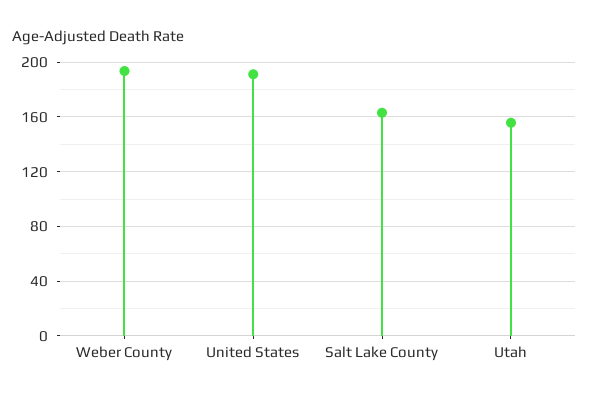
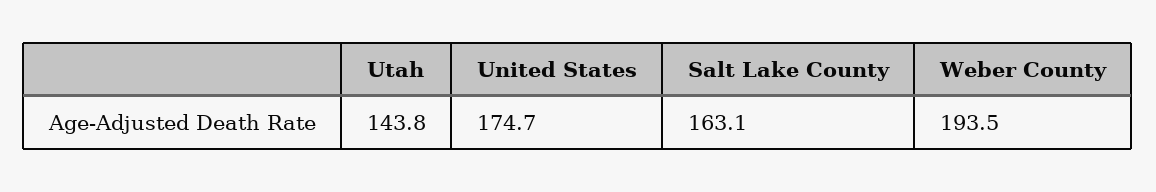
  {
    "Weber County": 193.5,
-   "United States": 190,
+   "United States": 174.7,
    "Salt Lake County": 163.1,
-   "Utah": 155
+   "Utah": 143.8
  }

